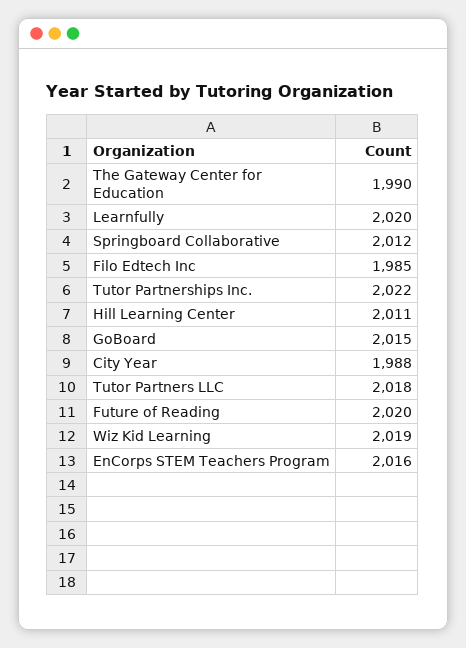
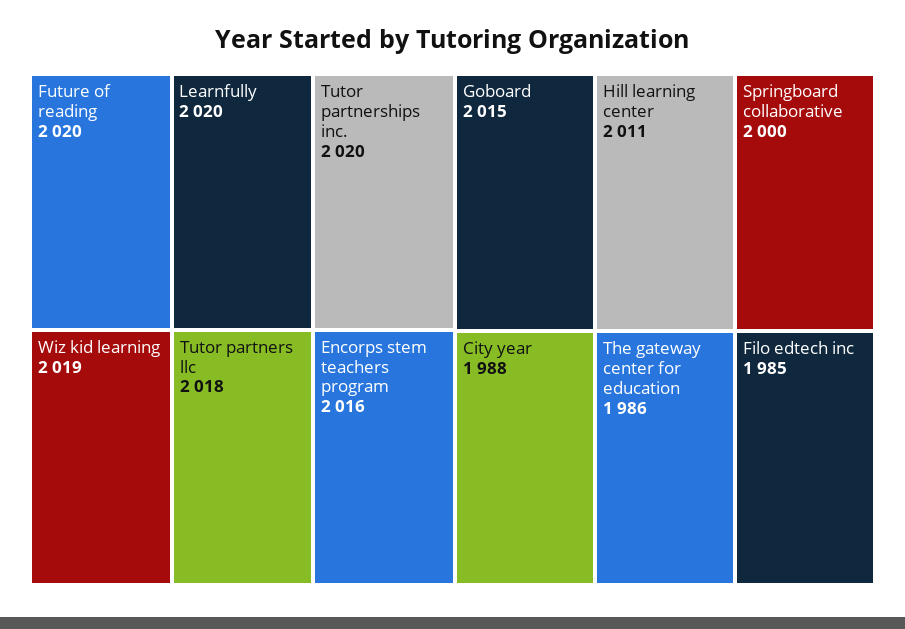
  {
-   "The Gateway Center for Education": 1990,
+   "The Gateway Center for Education": 1986,
    "Learnfully": 2020,
-   "Springboard Collaborative": 2012,
+   "Springboard Collaborative": 2000,
    "Filo Edtech Inc": 1985,
-   "Tutor Partnerships Inc.": 2022,
+   "Tutor Partnerships Inc.": 2020,
    "Hill Learning Center": 2011,
    "GoBoard": 2015,
    "City Year": 1988,
    "Tutor Partners LLC": 2018,
    "Future of Reading": 2020,
    "Wiz Kid Learning": 2019,
    "EnCorps STEM Teachers Program": 2016
  }

